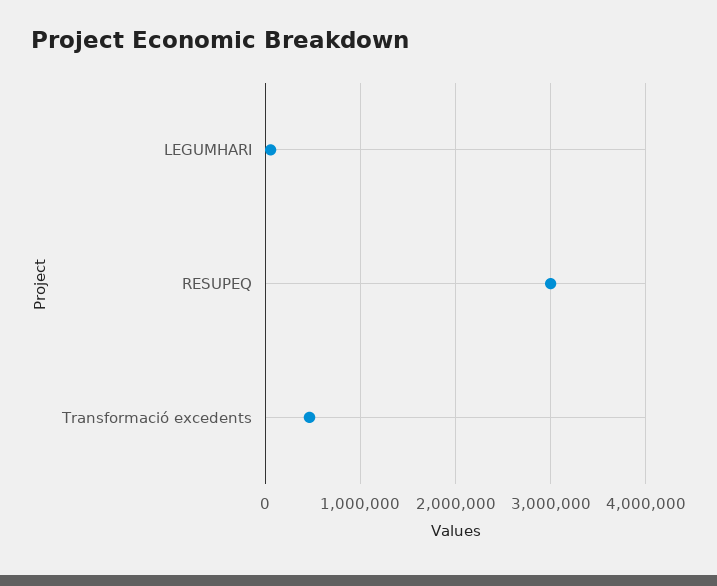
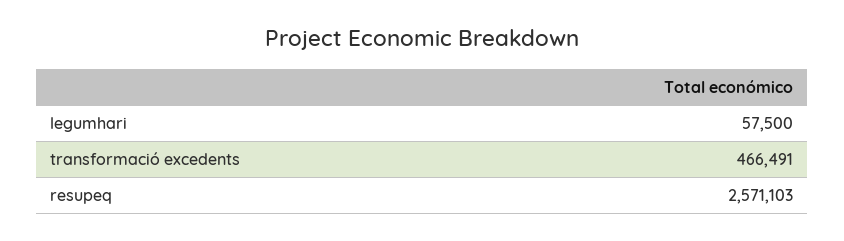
  {
    "LEGUMHARI": 57500,
-   "RESUPEQ": 3000000,
+   "RESUPEQ": 2571103,
    "Transformació excedents": 466491
  }

